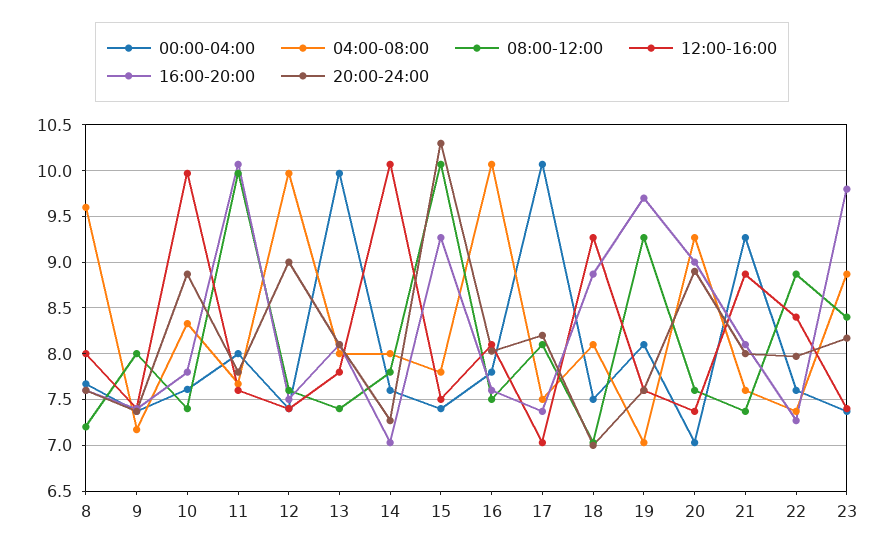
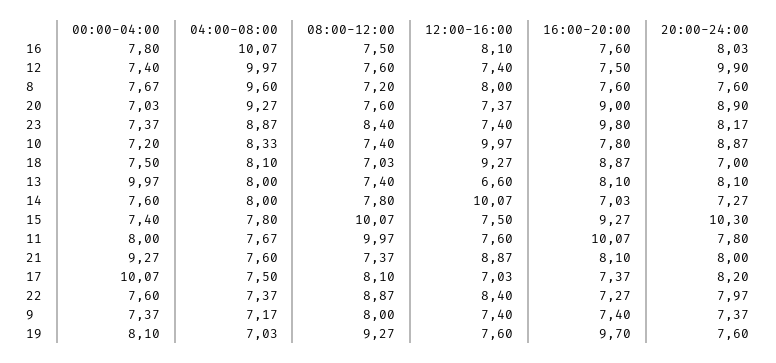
  {
    "00:00-04:00": {
      "8": 7.67,
      "9": 7.37,
-     "10": 7.6,
+     "10": 7.2,
      "11": 8,
      "12": 7.4,
      "13": 9.97,
      "14": 7.6,
      "15": 7.4,
      "16": 7.8,
      "17": 10.07,
      "18": 7.5,
      "19": 8.1,
      "20": 7.03,
      "21": 9.27,
      "22": 7.6,
      "23": 7.37
    },
    "04:00-08:00": {
      "8": 9.6,
      "9": 7.17,
      "10": 8.33,
      "11": 7.67,
      "12": 9.97,
      "13": 8,
      "14": 8,
      "15": 7.8,
      "16": 10.07,
      "17": 7.5,
      "18": 8.1,
      "19": 7.03,
      "20": 9.27,
      "21": 7.6,
      "22": 7.37,
      "23": 8.87
    },
    "08:00-12:00": {
      "8": 7.2,
      "9": 8,
      "10": 7.4,
      "11": 9.97,
      "12": 7.6,
      "13": 7.4,
      "14": 7.8,
      "15": 10.07,
      "16": 7.5,
      "17": 8.1,
      "18": 7.03,
      "19": 9.27,
      "20": 7.6,
      "21": 7.37,
      "22": 8.87,
      "23": 8.4
    },
    "12:00-16:00": {
      "8": 8,
      "9": 7.4,
      "10": 9.97,
      "11": 7.6,
      "12": 7.4,
-     "13": 7.8,
+     "13": 6.6,
      "14": 10.07,
      "15": 7.5,
      "16": 8.1,
      "17": 7.03,
      "18": 9.27,
      "19": 7.6,
      "20": 7.37,
      "21": 8.87,
      "22": 8.4,
      "23": 7.4
    },
    "16:00-20:00": {
      "8": 7.6,
      "9": 7.4,
      "10": 7.8,
      "11": 10.07,
      "12": 7.5,
      "13": 8.1,
      "14": 7.03,
      "15": 9.27,
      "16": 7.6,
      "17": 7.37,
      "18": 8.87,
      "19": 9.7,
      "20": 9,
      "21": 8.1,
      "22": 7.27,
      "23": 9.8
    },
    "20:00-24:00": {
      "8": 7.6,
      "9": 7.37,
      "10": 8.87,
      "11": 7.8,
-     "12": 9,
+     "12": 9.9,
      "13": 8.1,
      "14": 7.27,
      "15": 10.3,
      "16": 8.03,
      "17": 8.2,
      "18": 7,
      "19": 7.6,
      "20": 8.9,
      "21": 8,
      "22": 7.97,
      "23": 8.17
    }
  }

